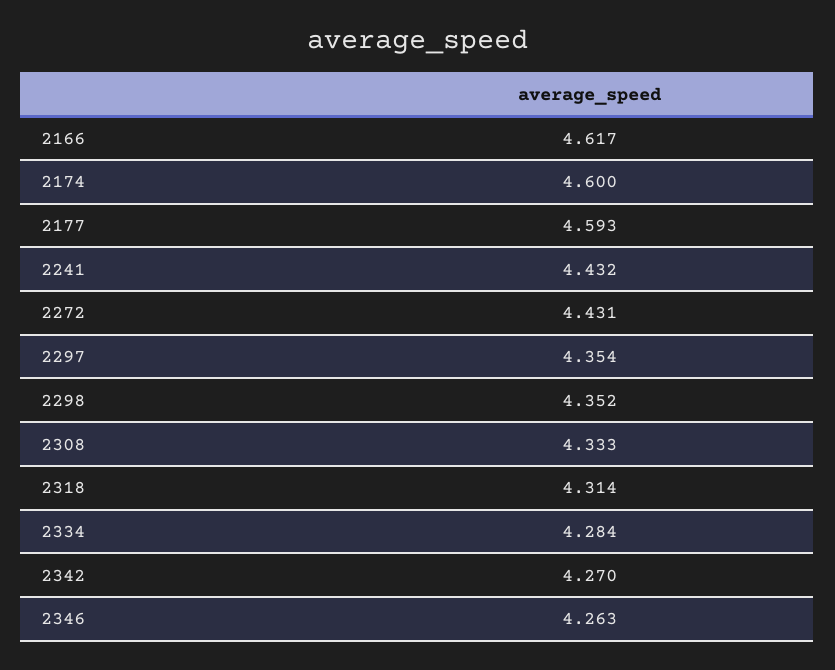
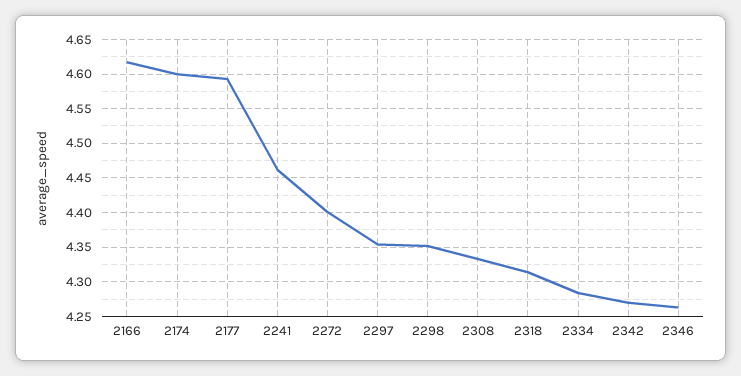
  {
    "2166": 4.617,
    "2174": 4.6,
    "2177": 4.593,
-   "2241": 4.432,
+   "2241": 4.46,
-   "2272": 4.431,
+   "2272": 4.4,
    "2297": 4.354,
    "2298": 4.352,
    "2308": 4.333,
    "2318": 4.314,
    "2334": 4.284,
    "2342": 4.27,
    "2346": 4.263
  }

